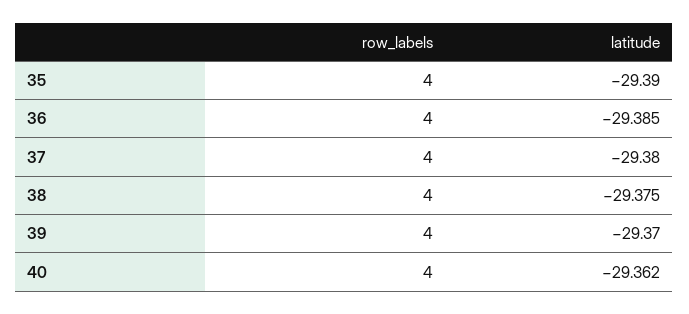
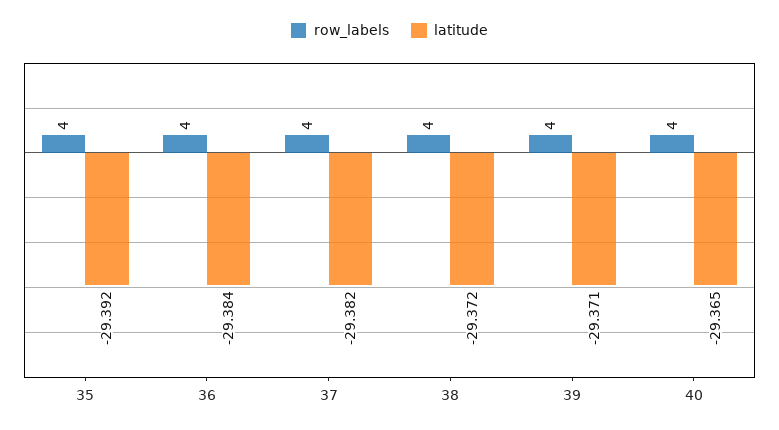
  {
    "row_labels": {
      "35": 4,
      "36": 4,
      "37": 4,
      "38": 4,
      "39": 4,
      "40": 4
    },
    "latitude": {
-     "35": -29.39,
+     "35": -29.392,
-     "36": -29.385,
+     "36": -29.384,
-     "37": -29.38,
+     "37": -29.382,
-     "38": -29.375,
+     "38": -29.372,
-     "39": -29.37,
+     "39": -29.371,
-     "40": -29.362
+     "40": -29.365
    }
  }

